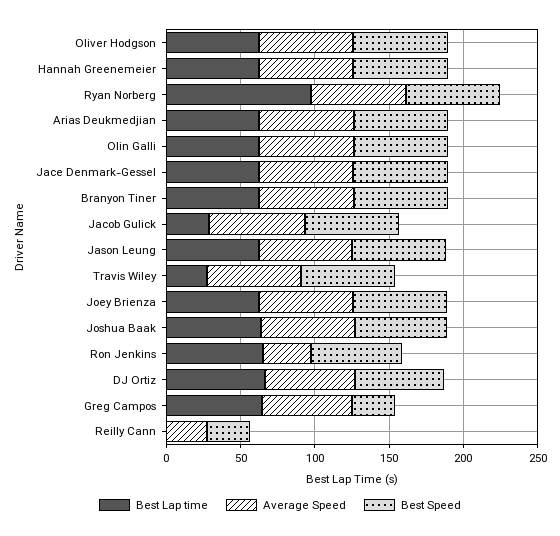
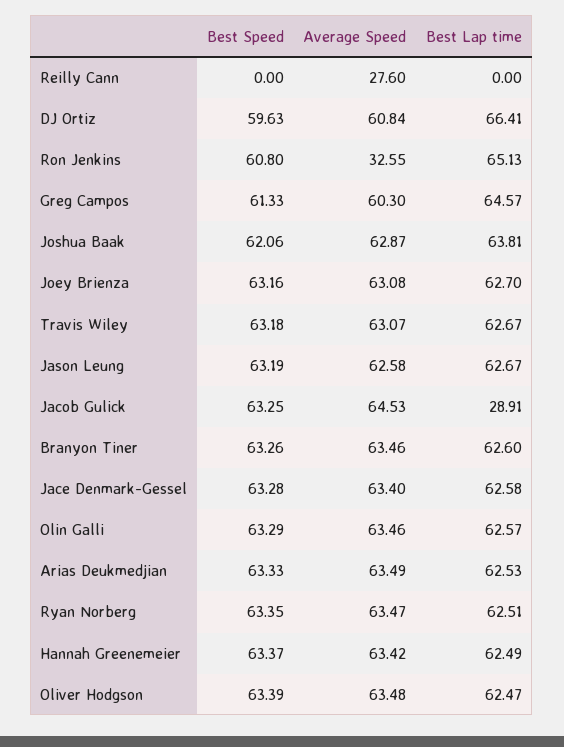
  {
    "Best Lap time": {
      "Oliver Hodgson": 62.47,
      "Hannah Greenemeier": 62.49,
-     "Ryan Norberg": 100,
+     "Ryan Norberg": 62.51,
      "Arias Deukmedjian": 62.53,
      "Olin Galli": 62.57,
      "Jace Denmark-Gessel": 62.58,
      "Branyon Tiner": 62.6,
      "Jacob Gulick": 28.91,
      "Jason Leung": 62.67,
-     "Travis Wiley": 30,
+     "Travis Wiley": 62.67,
      "Joey Brienza": 62.7,
      "Joshua Baak": 63.81,
      "Ron Jenkins": 65.13,
      "DJ Ortiz": 66.41,
      "Greg Campos": 64.57,
      "Reilly Cann": 0
    },
    "Average Speed": {
      "Oliver Hodgson": 63.48,
      "Hannah Greenemeier": 63.42,
      "Ryan Norberg": 63.47,
      "Arias Deukmedjian": 63.49,
      "Olin Galli": 63.46,
      "Jace Denmark-Gessel": 63.4,
      "Branyon Tiner": 63.46,
      "Jacob Gulick": 64.53,
      "Jason Leung": 62.58,
      "Travis Wiley": 63.07,
      "Joey Brienza": 63.08,
      "Joshua Baak": 62.87,
      "Ron Jenkins": 32.55,
      "DJ Ortiz": 60.84,
      "Greg Campos": 60.3,
      "Reilly Cann": 27.6
    },
    "Best Speed": {
      "Oliver Hodgson": 63.39,
      "Hannah Greenemeier": 63.37,
      "Ryan Norberg": 63.35,
      "Arias Deukmedjian": 63.33,
      "Olin Galli": 63.29,
      "Jace Denmark-Gessel": 63.28,
      "Branyon Tiner": 63.26,
      "Jacob Gulick": 63.25,
      "Jason Leung": 63.19,
      "Travis Wiley": 63.18,
      "Joey Brienza": 63.16,
      "Joshua Baak": 62.06,
      "Ron Jenkins": 60.8,
      "DJ Ortiz": 59.63,
-     "Greg Campos": 30,
+     "Greg Campos": 61.33,
-     "Reilly Cann": 30
+     "Reilly Cann": 0
    }
  }

